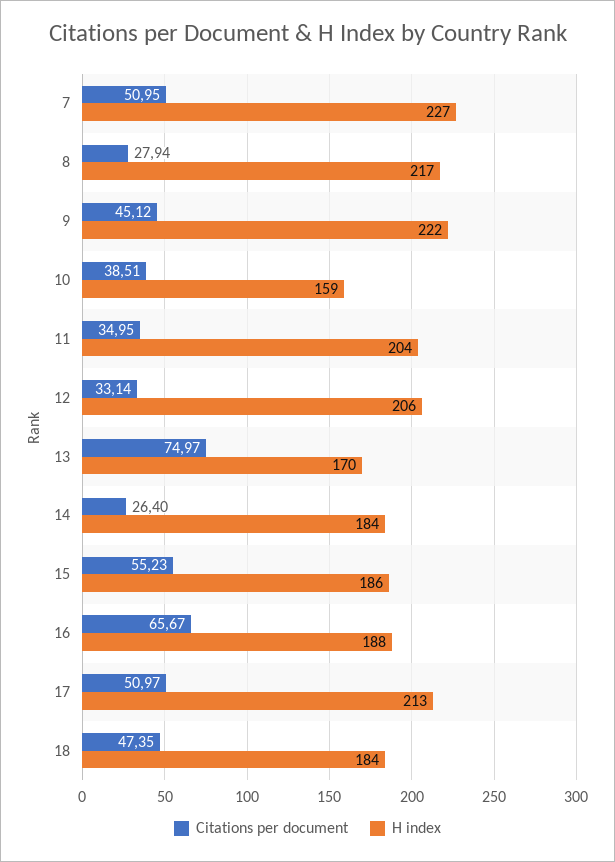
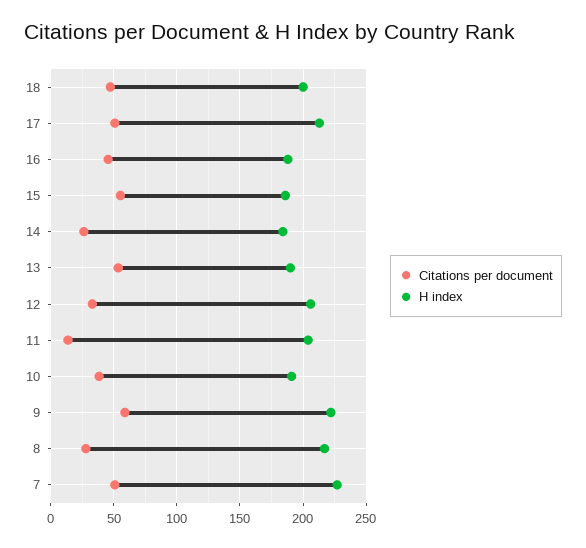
  {
    "Citations per document": {
      "7": 50.95,
      "8": 27.94,
-     "9": 45.12,
+     "9": 60,
      "10": 38.51,
-     "11": 34.95,
+     "11": 15,
      "12": 33.14,
-     "13": 74.97,
+     "13": 55,
      "14": 26.4,
      "15": 55.23,
-     "16": 65.67,
+     "16": 45,
      "17": 50.97,
      "18": 47.35
    },
    "H index": {
      "7": 227,
      "8": 217,
      "9": 222,
-     "10": 159,
+     "10": 190,
      "11": 204,
      "12": 206,
-     "13": 170,
+     "13": 190,
      "14": 184,
      "15": 186,
      "16": 188,
      "17": 213,
-     "18": 184
+     "18": 200
    }
  }

